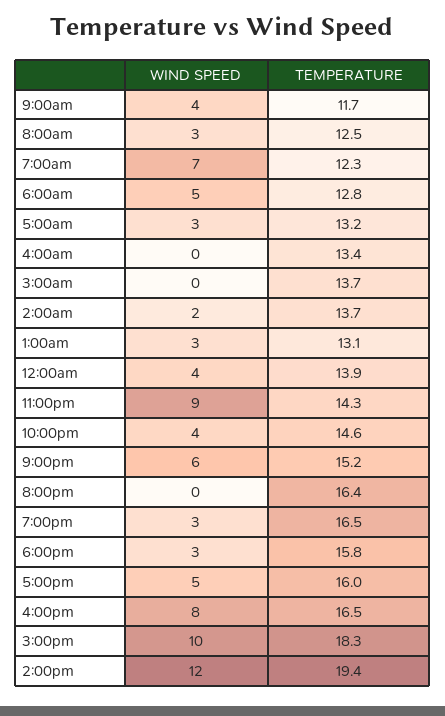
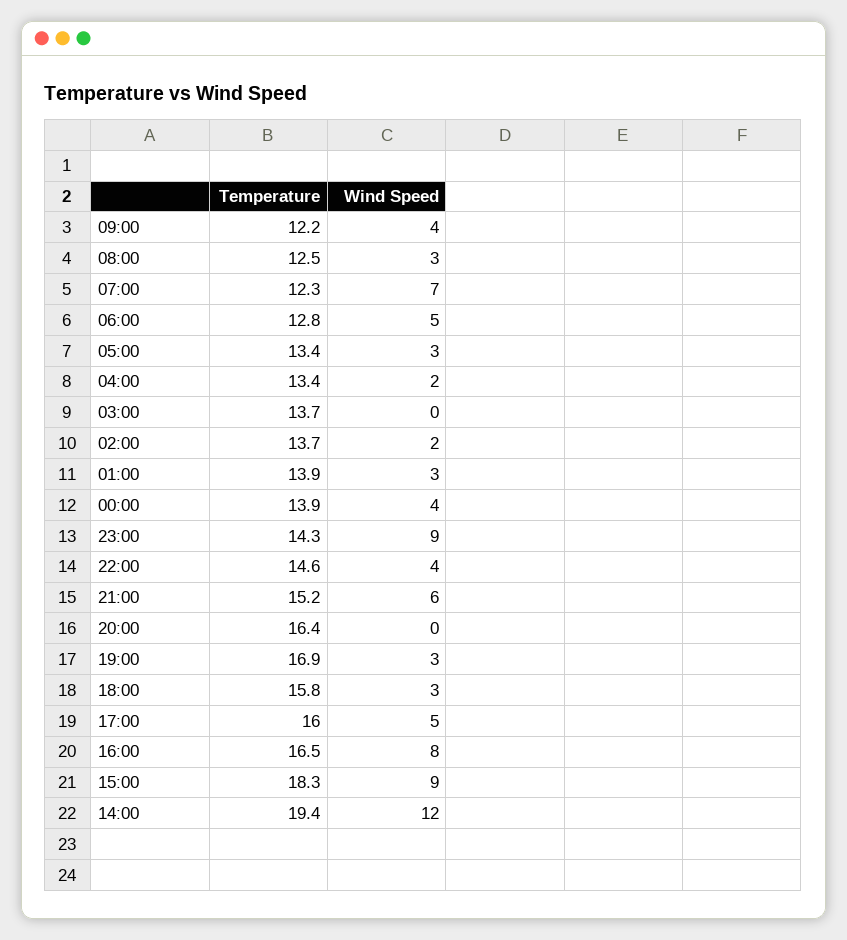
  {
    "WIND SPEED": {
      "9:00am": 4,
      "8:00am": 3,
      "7:00am": 7,
      "6:00am": 5,
      "5:00am": 3,
-     "4:00am": 0,
+     "4:00am": 2,
      "3:00am": 0,
      "2:00am": 2,
      "1:00am": 3,
      "12:00am": 4,
      "11:00pm": 9,
      "10:00pm": 4,
      "9:00pm": 6,
      "8:00pm": 0,
      "7:00pm": 3,
      "6:00pm": 3,
      "5:00pm": 5,
      "4:00pm": 8,
-     "3:00pm": 10,
+     "3:00pm": 9,
      "2:00pm": 12
    },
    "TEMPERATURE": {
-     "9:00am": 11.7,
+     "9:00am": 12.2,
      "8:00am": 12.5,
      "7:00am": 12.3,
      "6:00am": 12.8,
-     "5:00am": 13.2,
+     "5:00am": 13.4,
      "4:00am": 13.4,
      "3:00am": 13.7,
      "2:00am": 13.7,
-     "1:00am": 13.1,
+     "1:00am": 13.9,
      "12:00am": 13.9,
      "11:00pm": 14.3,
      "10:00pm": 14.6,
      "9:00pm": 15.2,
      "8:00pm": 16.4,
-     "7:00pm": 16.5,
+     "7:00pm": 16.9,
      "6:00pm": 15.8,
      "5:00pm": 16,
      "4:00pm": 16.5,
      "3:00pm": 18.3,
      "2:00pm": 19.4
    }
  }

